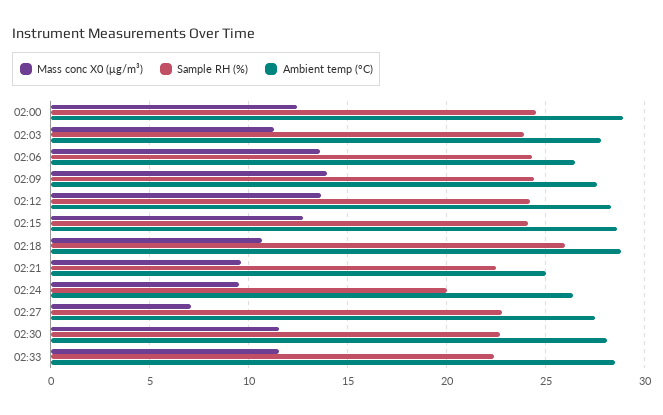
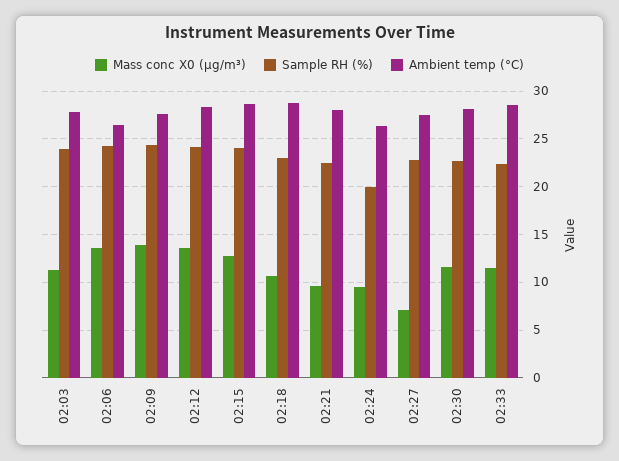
  {
    "Mass conc X0 (μg/m³)": {
-     "02:00": 12.5,
      "02:03": 11.5,
      "02:06": 13.5,
      "02:09": 14,
      "02:12": 13.5,
      "02:15": 13,
      "02:18": 10.5,
      "02:21": 9.5,
      "02:24": 9.5,
      "02:27": 7,
      "02:30": 11.5,
      "02:33": 11.5
    },
    "Sample RH (%)": {
-     "02:00": 24.5,
      "02:03": 24,
      "02:06": 24.5,
      "02:09": 24.5,
      "02:12": 24,
      "02:15": 24,
-     "02:18": 26,
+     "02:18": 23,
      "02:21": 22.5,
      "02:24": 20,
      "02:27": 23,
      "02:30": 22.5,
      "02:33": 22.5
    },
    "Ambient temp (°C)": {
-     "02:00": 29,
      "02:03": 28,
      "02:06": 26.5,
      "02:09": 27.5,
      "02:12": 28.5,
      "02:15": 28.5,
      "02:18": 29,
-     "02:21": 25,
+     "02:21": 28,
      "02:24": 26.5,
      "02:27": 27.5,
      "02:30": 28,
      "02:33": 28.5
    }
  }

